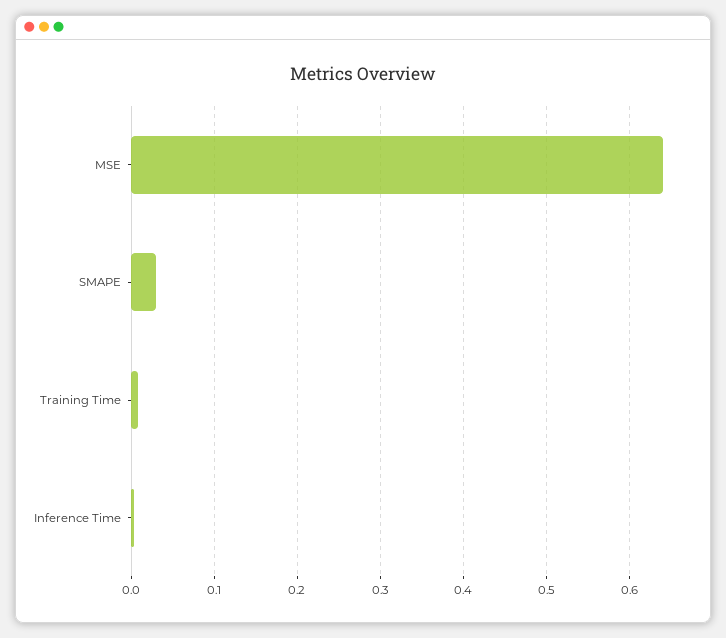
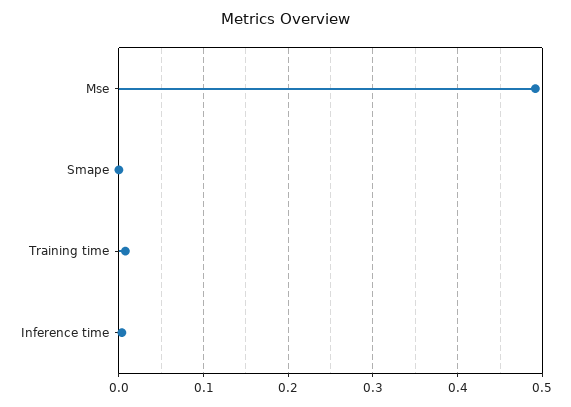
  {
-   "MSE": 0.64,
+   "MSE": 0.49,
-   "SMAPE": 0.03,
+   "SMAPE": 0,
    "Training Time": 0.01,
    "Inference Time": 0
  }

